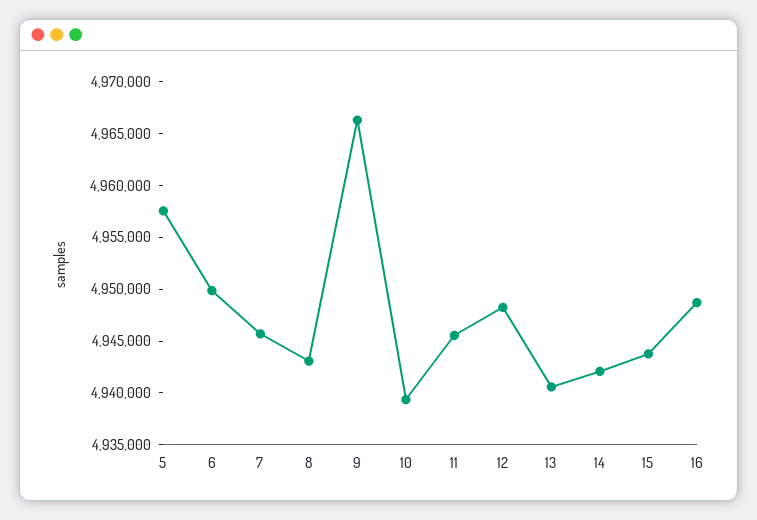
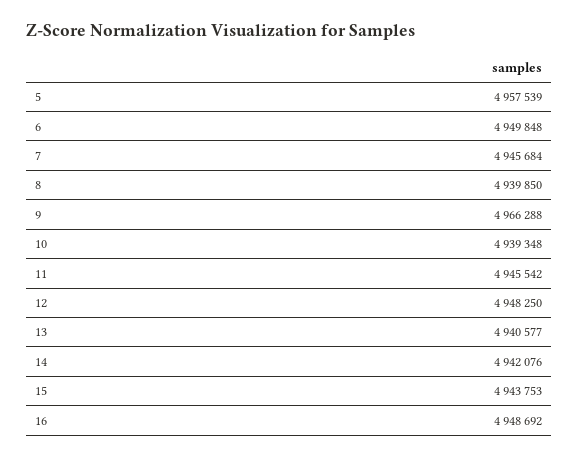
  {
    "5": 4957539,
    "6": 4949848,
    "7": 4945684,
-   "8": 4943000,
+   "8": 4939850,
    "9": 4966288,
    "10": 4939348,
    "11": 4945542,
    "12": 4948250,
    "13": 4940577,
    "14": 4942076,
    "15": 4943753,
    "16": 4948692
  }

